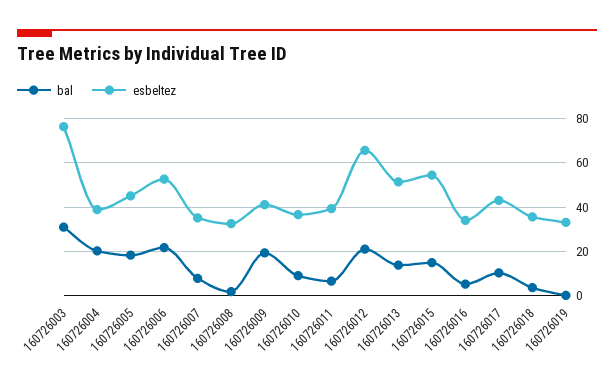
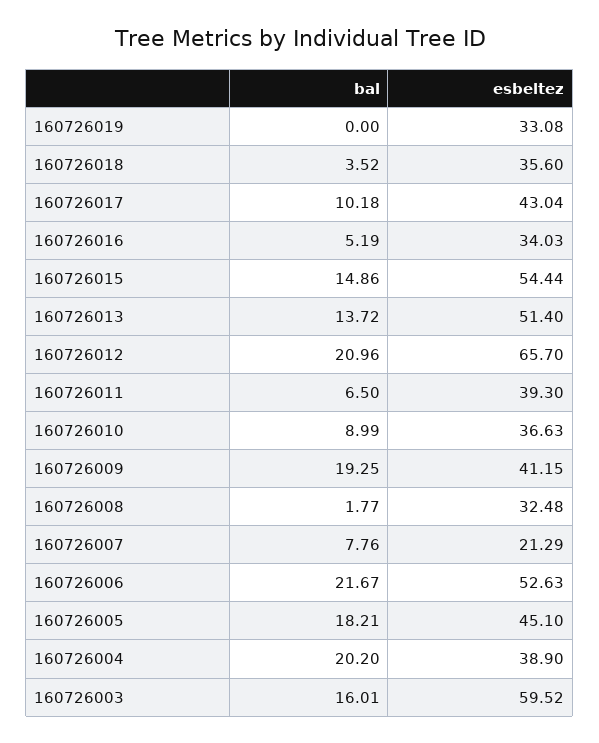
  {
    "bal": {
-     "160726003": 30,
+     "160726003": 16.01,
      "160726004": 20.2,
      "160726005": 18.21,
      "160726006": 21.67,
      "160726007": 7.76,
      "160726008": 1.77,
      "160726009": 19.25,
      "160726010": 8.99,
      "160726011": 6.5,
      "160726012": 20.96,
      "160726013": 13.72,
      "160726015": 14.86,
      "160726016": 5.19,
      "160726017": 10.18,
      "160726018": 3.52,
      "160726019": 0
    },
    "esbeltez": {
-     "160726003": 75,
+     "160726003": 59.52,
      "160726004": 38.9,
      "160726005": 45.1,
      "160726006": 52.63,
-     "160726007": 35,
+     "160726007": 21.29,
      "160726008": 32.48,
      "160726009": 41.15,
      "160726010": 36.63,
      "160726011": 39.3,
      "160726012": 65.7,
      "160726013": 51.4,
      "160726015": 54.44,
      "160726016": 34.03,
      "160726017": 43.04,
      "160726018": 35.6,
      "160726019": 33.08
    }
  }

